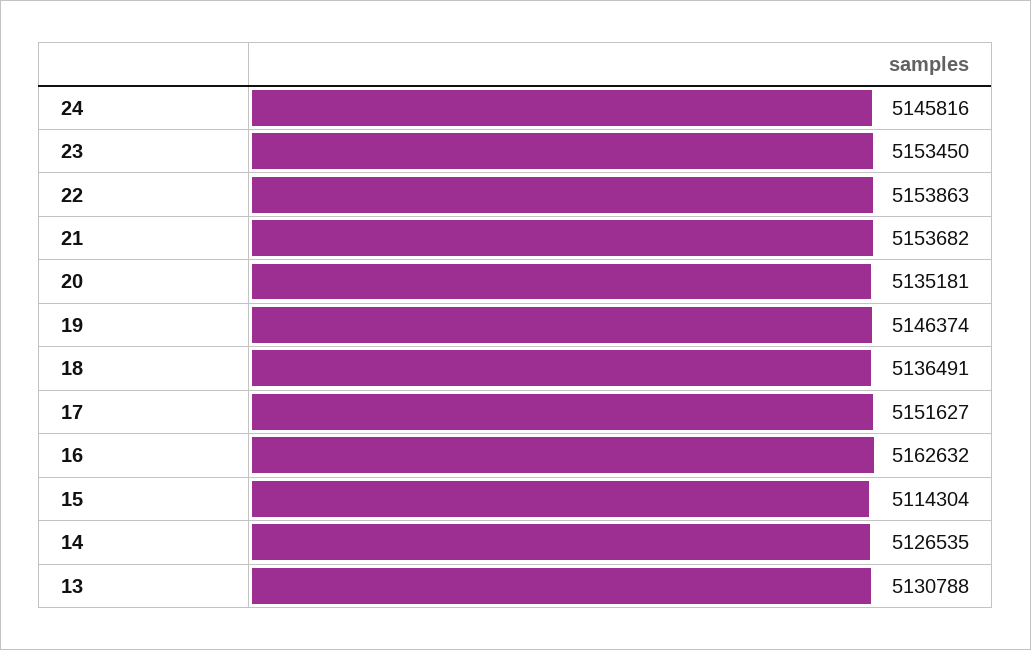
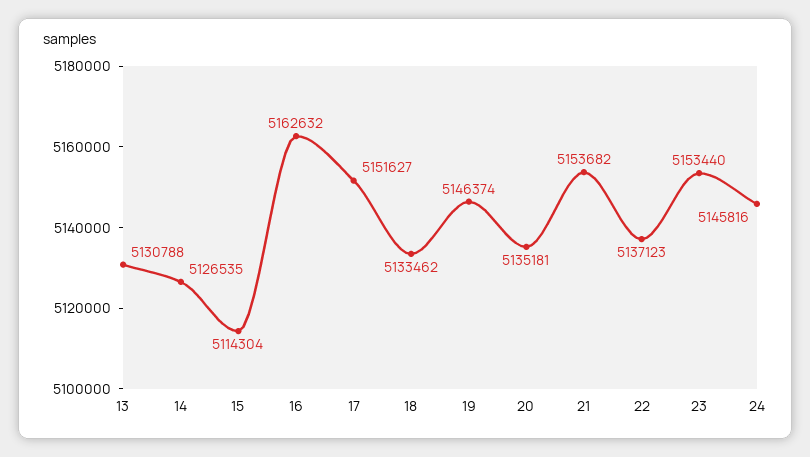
  {
    "24": 5145816,
-   "23": 5153450,
+   "23": 5153440,
-   "22": 5153863,
+   "22": 5137123,
    "21": 5153682,
    "20": 5135181,
    "19": 5146374,
-   "18": 5136491,
+   "18": 5133462,
    "17": 5151627,
    "16": 5162632,
    "15": 5114304,
    "14": 5126535,
    "13": 5130788
  }

